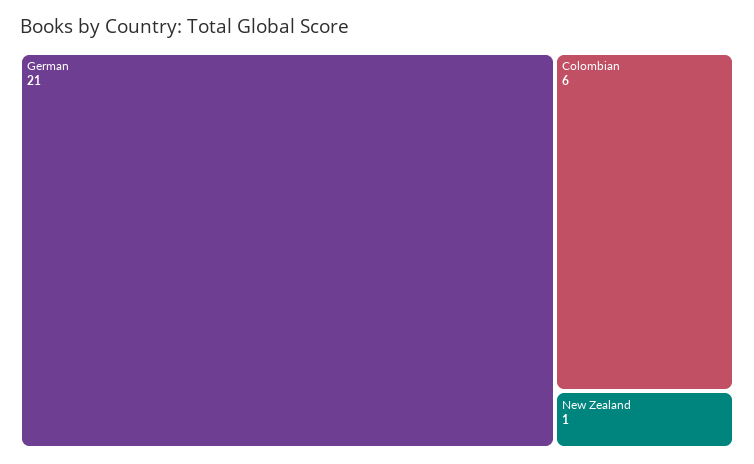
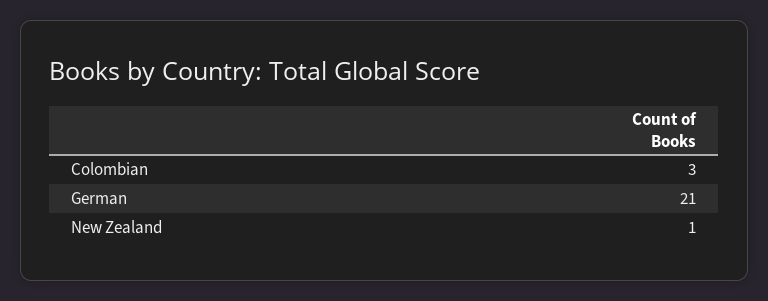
  {
    "German": 21,
-   "Colombian": 6,
+   "Colombian": 3,
    "New Zealand": 1
  }

